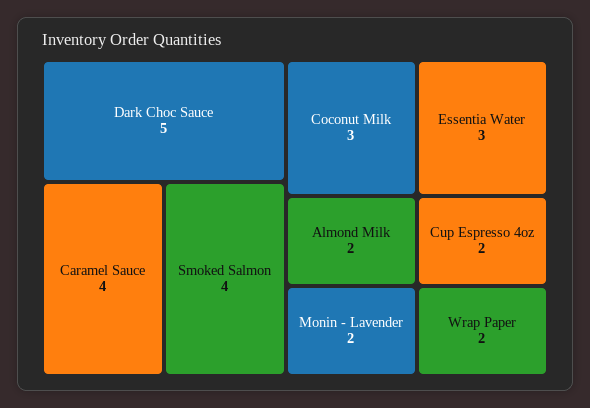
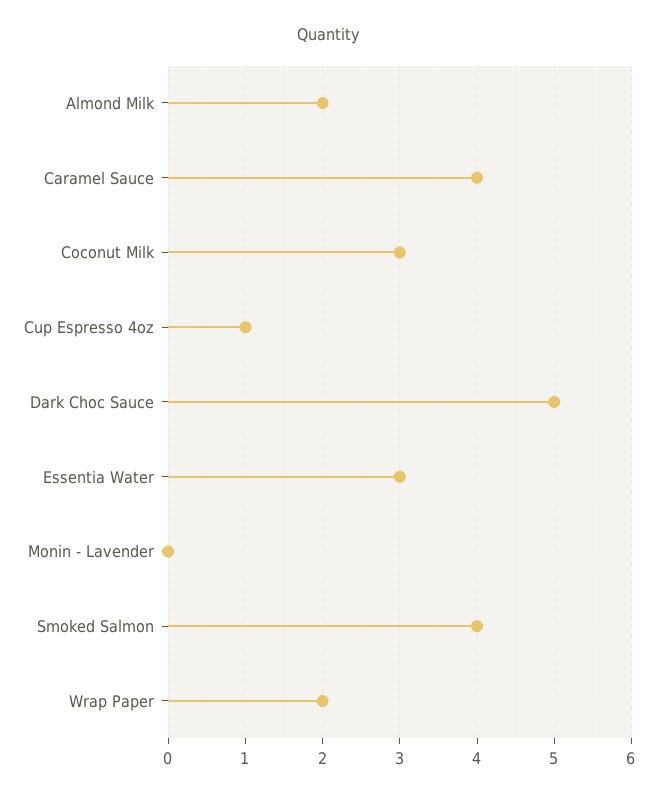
  {
    "Dark Choc Sauce": 5,
    "Caramel Sauce": 4,
    "Smoked Salmon": 4,
    "Coconut Milk": 3,
    "Essentia Water": 3,
    "Almond Milk": 2,
-   "Monin - Lavender": 2,
+   "Monin - Lavender": 0,
-   "Cup Espresso 4oz": 2,
+   "Cup Espresso 4oz": 1,
    "Wrap Paper": 2
  }

